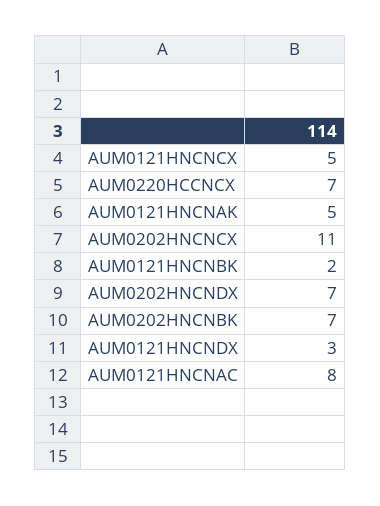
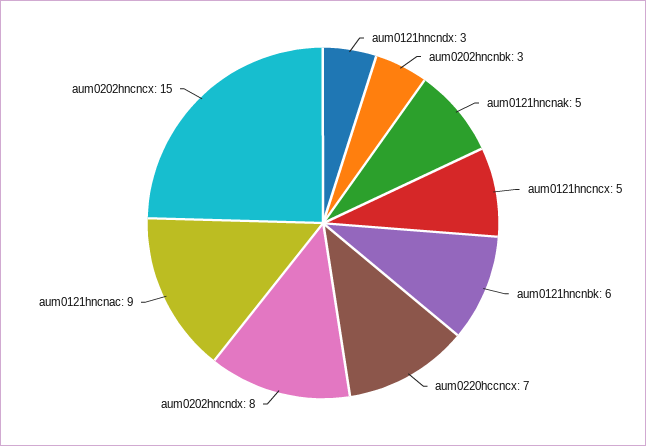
  {
    "AUM0121HNCNCX": 5,
    "AUM0220HCCNCX": 7,
    "AUM0121HNCNAK": 5,
-   "AUM0202HNCNCX": 11,
+   "AUM0202HNCNCX": 15,
-   "AUM0121HNCNBK": 2,
+   "AUM0121HNCNBK": 6,
-   "AUM0202HNCNDX": 7,
+   "AUM0202HNCNDX": 8,
-   "AUM0202HNCNBK": 7,
+   "AUM0202HNCNBK": 3,
    "AUM0121HNCNDX": 3,
-   "AUM0121HNCNAC": 8
+   "AUM0121HNCNAC": 9
  }

